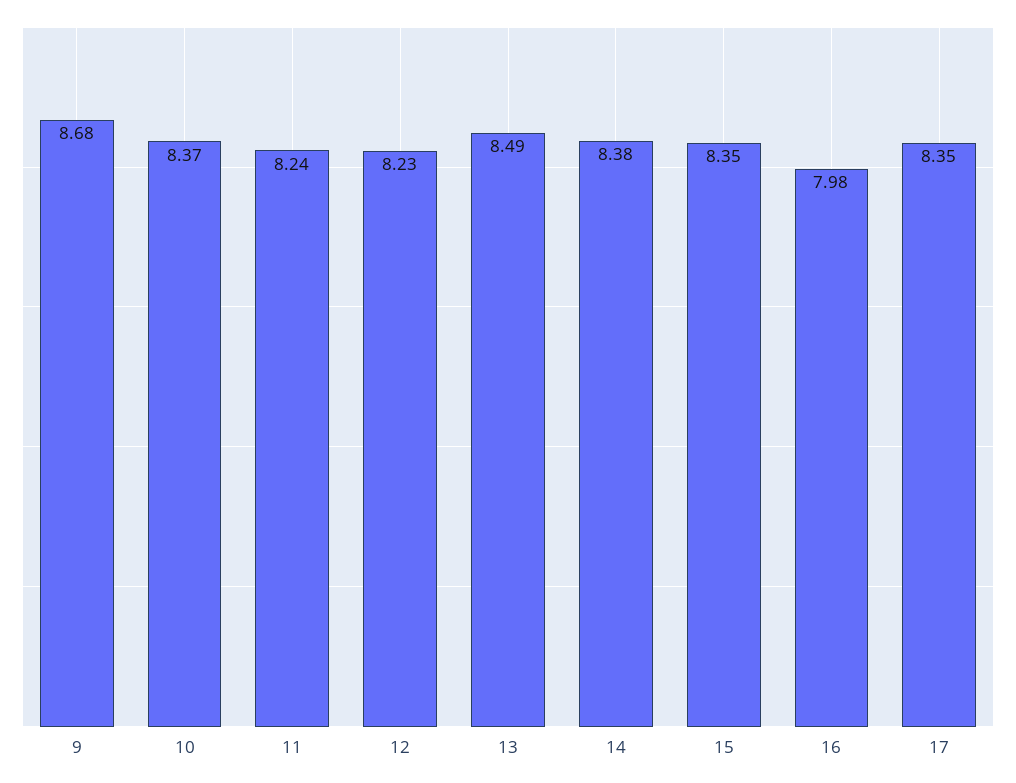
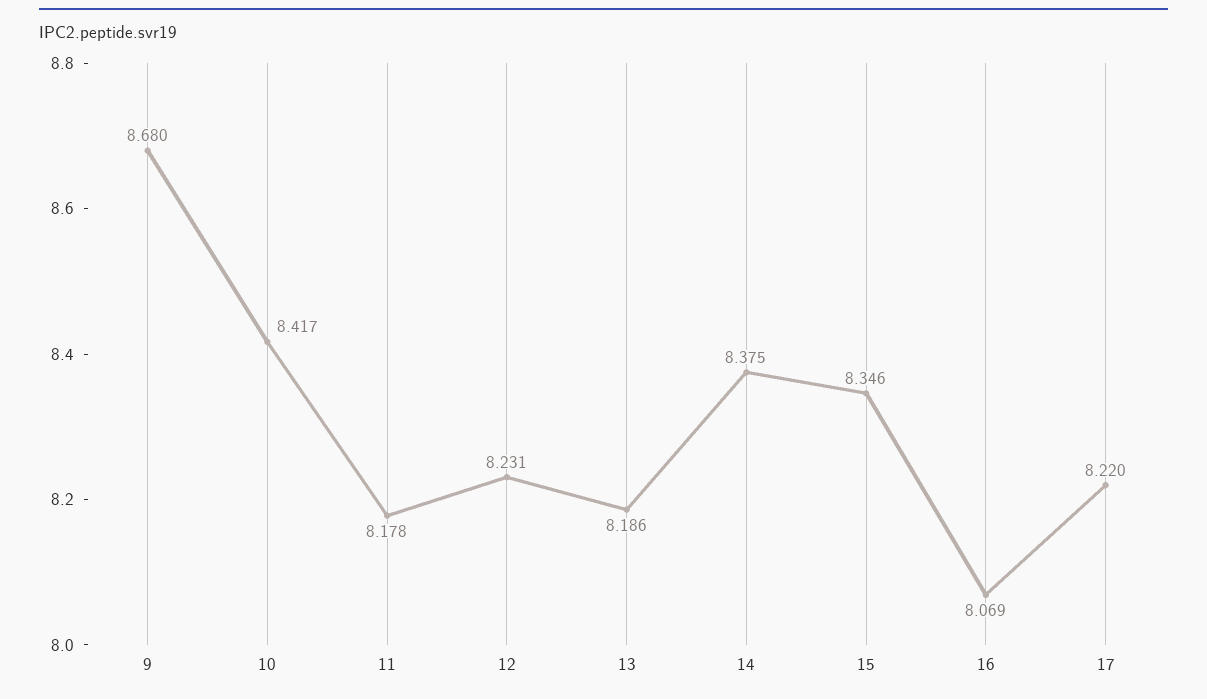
  {
    "9": 8.68,
-   "10": 8.37,
+   "10": 8.417,
-   "11": 8.24,
+   "11": 8.178,
    "12": 8.231,
-   "13": 8.49,
+   "13": 8.186,
    "14": 8.375,
    "15": 8.346,
-   "16": 7.98,
+   "16": 8.069,
-   "17": 8.35
+   "17": 8.22
  }

